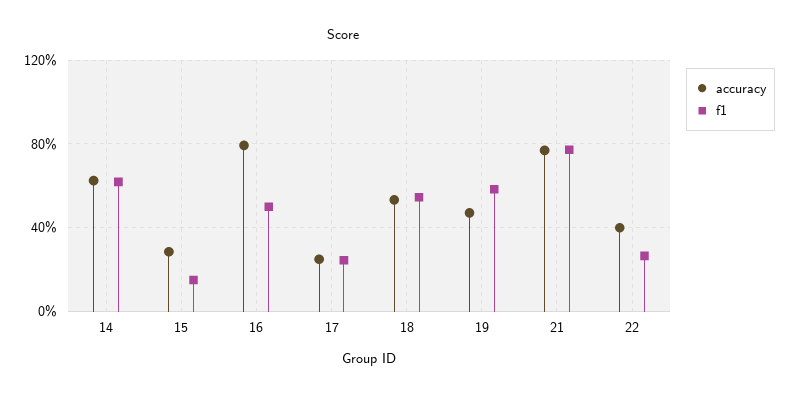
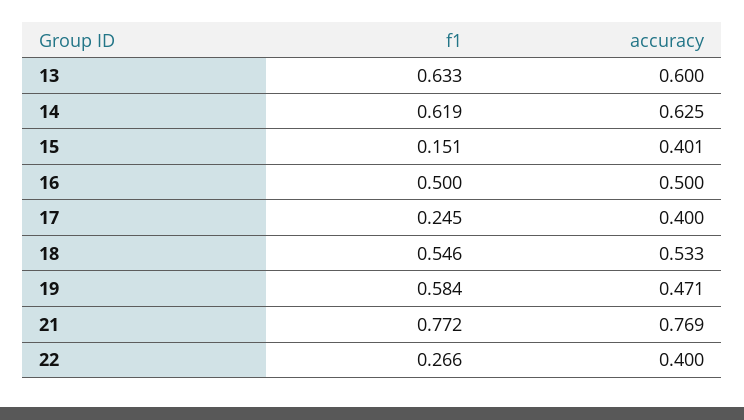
  {
    "accuracy": {
      "14": 0.625,
-     "15": 0.3,
+     "15": 0.401,
-     "16": 0.8,
+     "16": 0.5,
-     "17": 0.25,
+     "17": 0.4,
      "18": 0.533,
      "19": 0.471,
      "21": 0.769,
-     "22": 0.4
+     "22": 0.4,
+     "13": 0.6
    },
    "f1": {
      "14": 0.619,
      "15": 0.151,
      "16": 0.5,
      "17": 0.245,
      "18": 0.546,
      "19": 0.584,
      "21": 0.772,
-     "22": 0.266
+     "22": 0.266,
+     "13": 0.633
    }
  }

